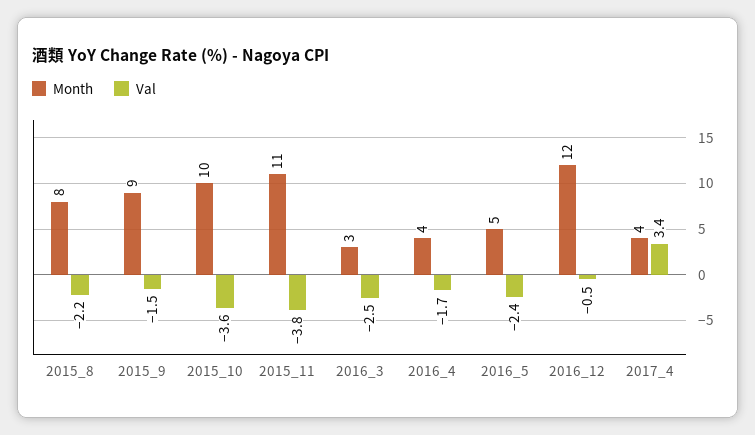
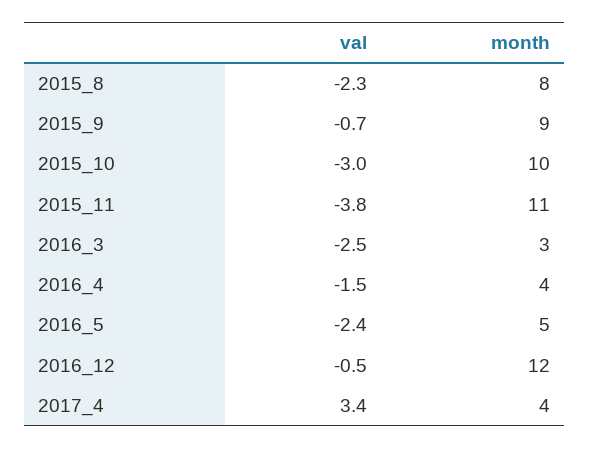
  {
    "Month": {
      "2015_8": 8,
      "2015_9": 9,
      "2015_10": 10,
      "2015_11": 11,
      "2016_3": 3,
      "2016_4": 4,
      "2016_5": 5,
      "2016_12": 12,
      "2017_4": 4
    },
    "Val": {
-     "2015_8": -2.2,
+     "2015_8": -2.3,
-     "2015_9": -1.5,
+     "2015_9": -0.7,
-     "2015_10": -3.6,
+     "2015_10": -3,
      "2015_11": -3.8,
      "2016_3": -2.5,
-     "2016_4": -1.7,
+     "2016_4": -1.5,
      "2016_5": -2.4,
      "2016_12": -0.5,
      "2017_4": 3.4
    }
  }

